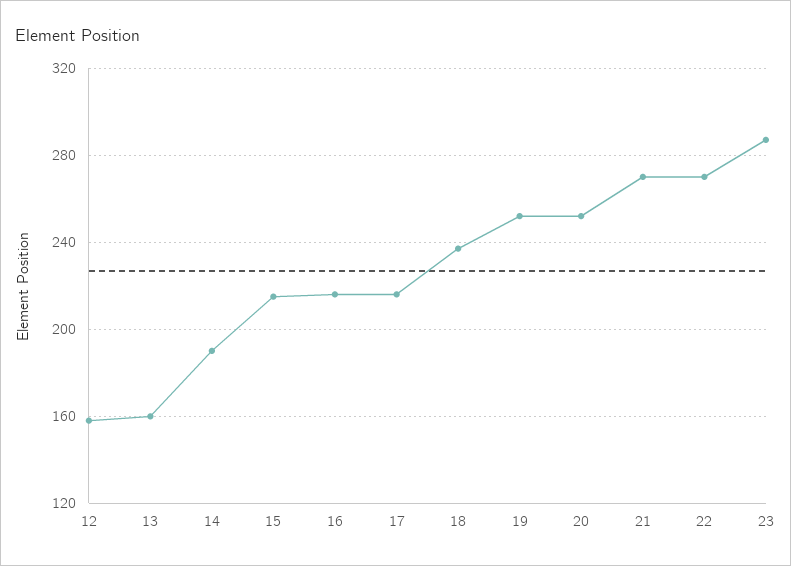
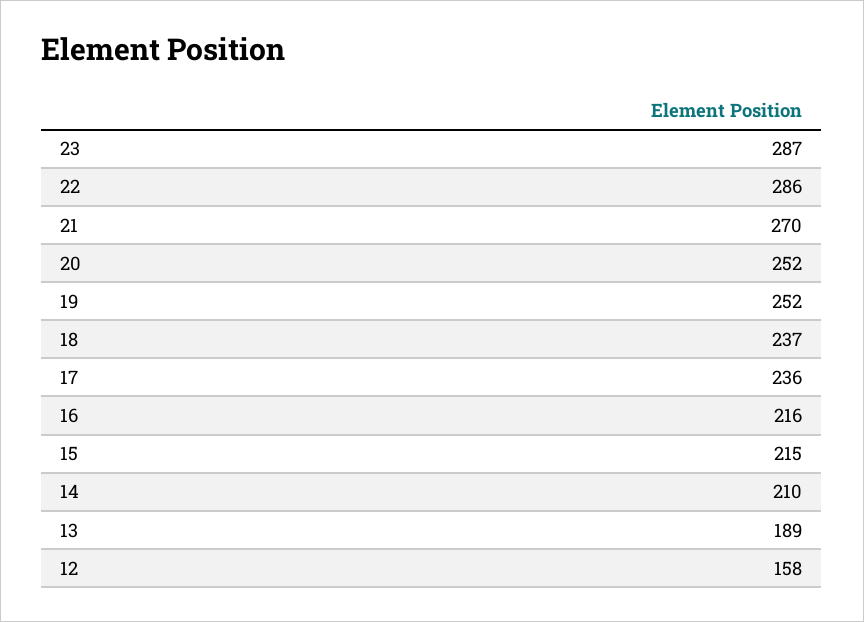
  {
    "12": 158,
-   "13": 160,
+   "13": 189,
-   "14": 190,
+   "14": 210,
    "15": 215,
    "16": 216,
-   "17": 215,
+   "17": 236,
    "18": 237,
    "19": 252,
    "20": 252,
    "21": 270,
-   "22": 270,
+   "22": 286,
    "23": 287
  }

